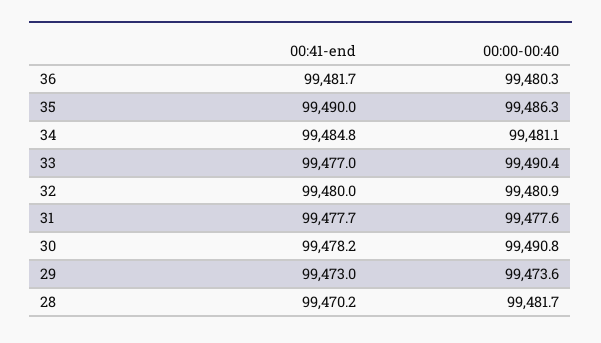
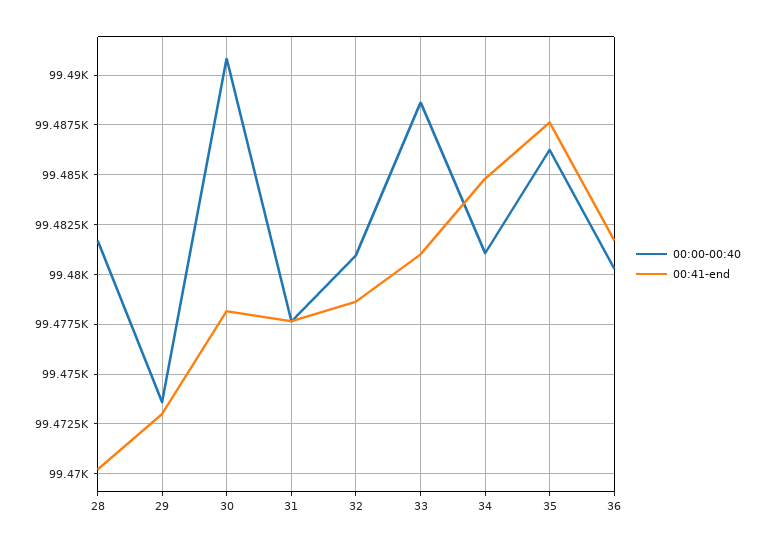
  {
    "00:41-end": {
      "36": 99481.7,
-     "35": 99490,
+     "35": 99487.5,
      "34": 99484.8,
-     "33": 99477,
+     "33": 99481,
-     "32": 99480,
+     "32": 99478.5,
      "31": 99477.7,
      "30": 99478.2,
      "29": 99473,
      "28": 99470.2
    },
    "00:00-00:40": {
      "36": 99480.3,
      "35": 99486.3,
      "34": 99481.1,
-     "33": 99490.4,
+     "33": 99488.5,
      "32": 99480.9,
      "31": 99477.6,
      "30": 99490.8,
      "29": 99473.6,
      "28": 99481.7
    }
  }

